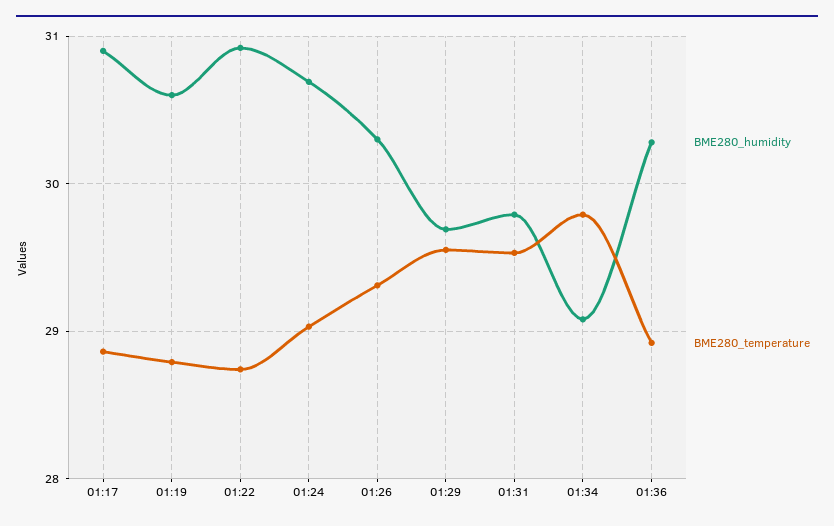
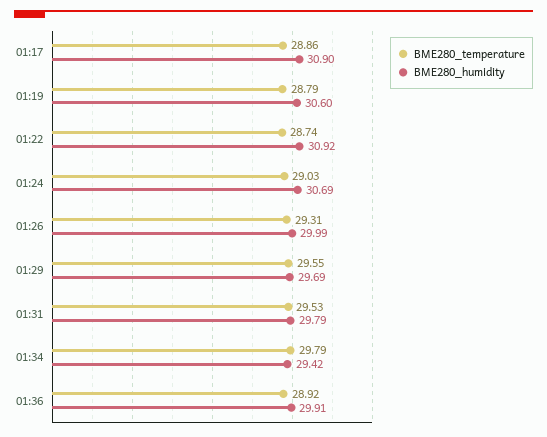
  {
    "BME280_humidity": {
      "01:17": 30.9,
      "01:19": 30.6,
      "01:22": 30.92,
      "01:24": 30.69,
-     "01:26": 30.3,
+     "01:26": 29.99,
      "01:29": 29.69,
      "01:31": 29.79,
-     "01:34": 29.1,
+     "01:34": 29.42,
-     "01:36": 30.3
+     "01:36": 29.91
    },
    "BME280_temperature": {
      "01:17": 28.86,
      "01:19": 28.79,
      "01:22": 28.74,
      "01:24": 29.03,
      "01:26": 29.31,
      "01:29": 29.55,
      "01:31": 29.53,
      "01:34": 29.79,
      "01:36": 28.92
    }
  }

